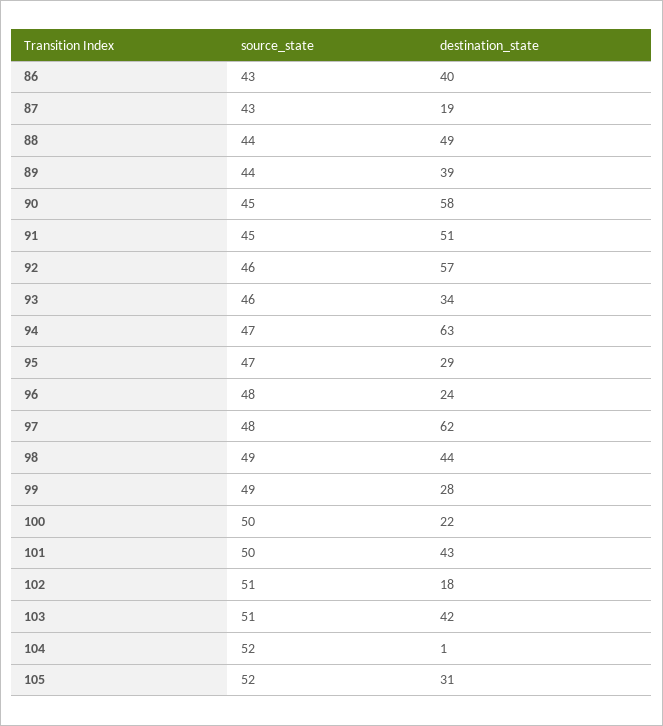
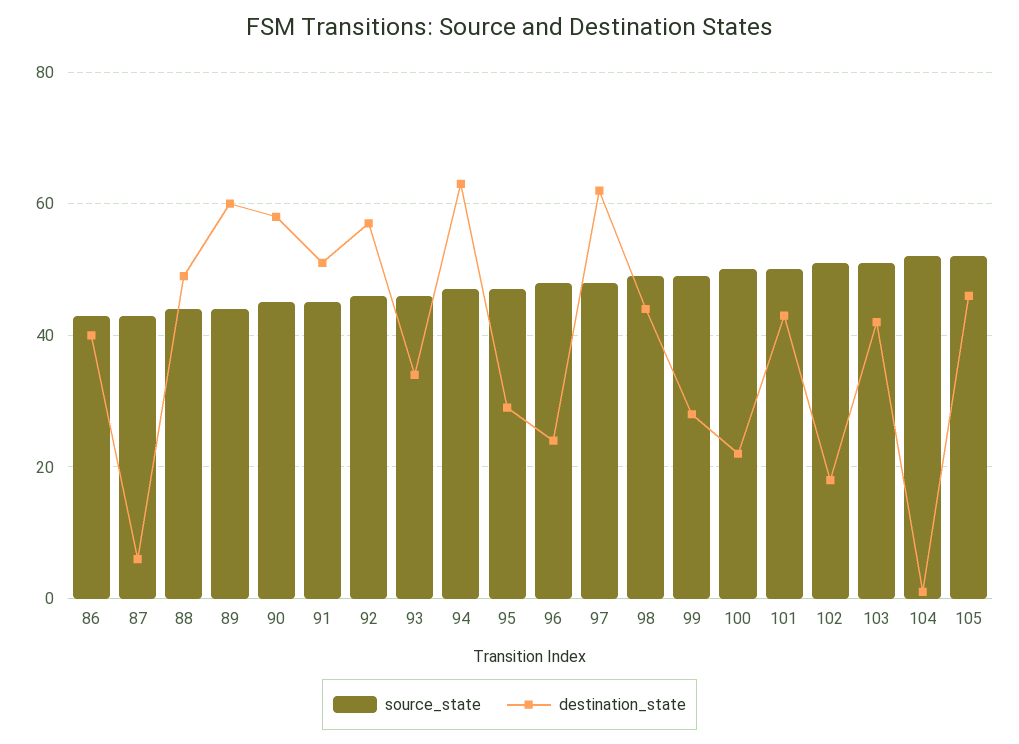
  {
    "source_state": {
      "86": 43,
      "87": 43,
      "88": 44,
      "89": 44,
      "90": 45,
      "91": 45,
      "92": 46,
      "93": 46,
      "94": 47,
      "95": 47,
      "96": 48,
      "97": 48,
      "98": 49,
      "99": 49,
      "100": 50,
      "101": 50,
      "102": 51,
      "103": 51,
      "104": 52,
      "105": 52
    },
    "destination_state": {
      "86": 40,
-     "87": 19,
+     "87": 5,
      "88": 49,
-     "89": 39,
+     "89": 60,
      "90": 58,
      "91": 51,
      "92": 57,
      "93": 34,
      "94": 63,
      "95": 29,
      "96": 24,
      "97": 62,
      "98": 44,
      "99": 28,
      "100": 22,
      "101": 43,
      "102": 18,
      "103": 42,
      "104": 1,
-     "105": 31
+     "105": 45
    }
  }

